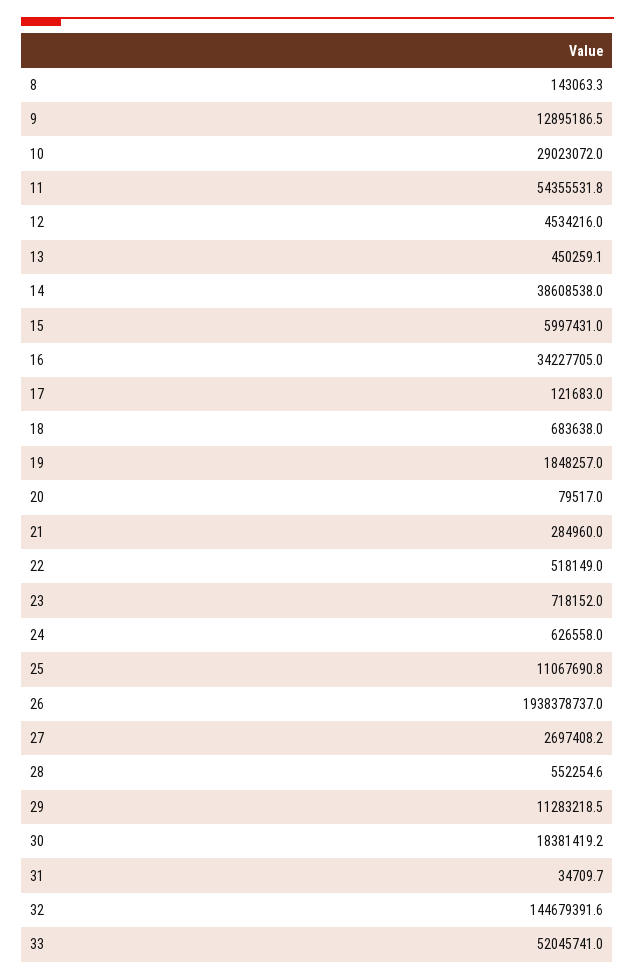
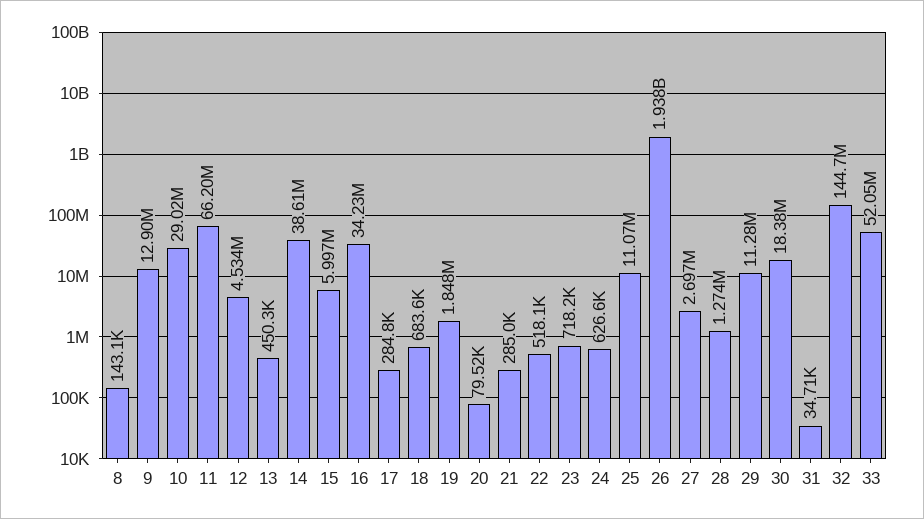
  {
    "8": 143063.3,
    "9": 12895186.5,
    "10": 29023072,
-   "11": 54355531.8,
+   "11": 66200000,
    "12": 4534216,
    "13": 450259.1,
    "14": 38608538,
    "15": 5997431,
    "16": 34227705,
-   "17": 121683,
+   "17": 284800,
    "18": 683638,
    "19": 1848257,
    "20": 79517,
    "21": 284960,
    "22": 518149,
    "23": 718152,
    "24": 626558,
    "25": 11067690.8,
    "26": 1938378737,
    "27": 2697408.2,
-   "28": 552254.6,
+   "28": 1274000,
    "29": 11283218.5,
    "30": 18381419.2,
    "31": 34709.7,
    "32": 144679391.6,
    "33": 52045741
  }

